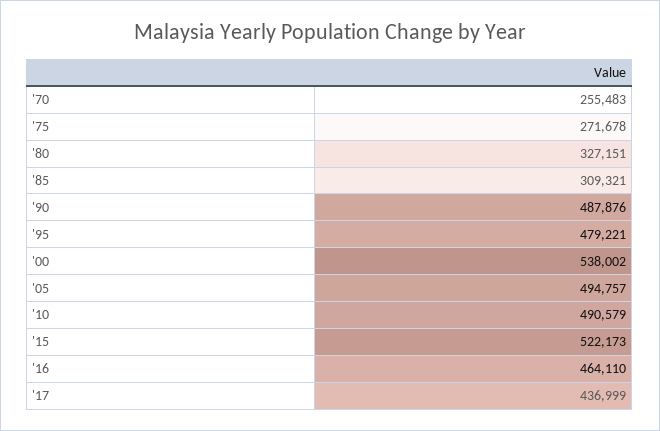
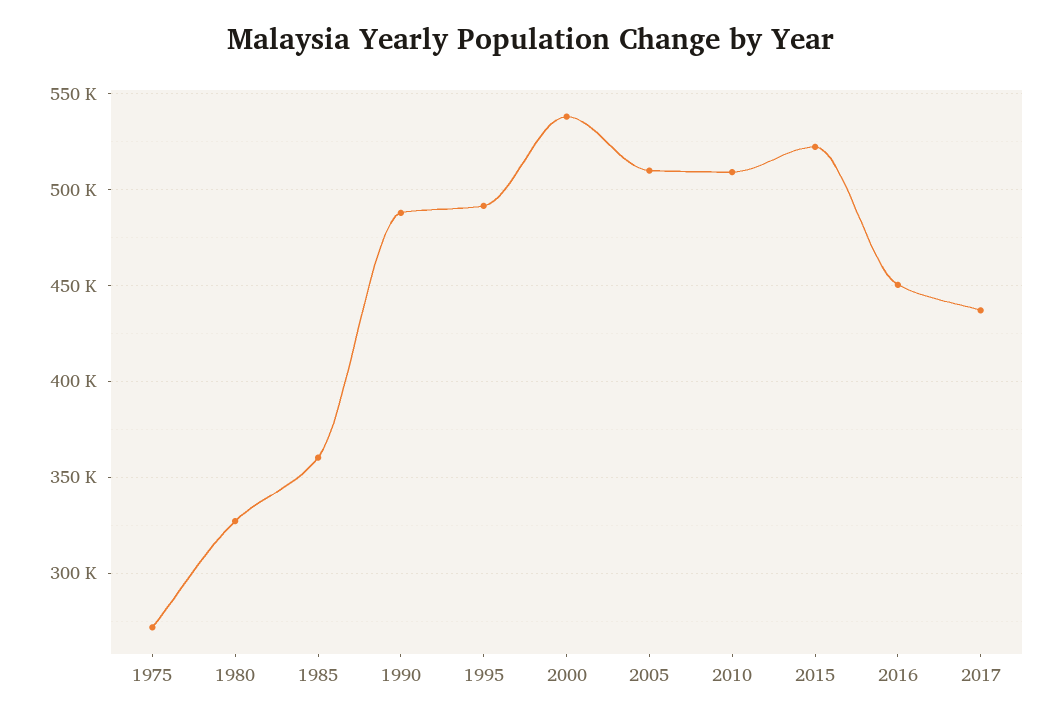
  {
-   "'70": 255483,
    "'75": 271678,
    "'80": 327151,
-   "'85": 309321,
+   "'85": 360000,
    "'90": 487876,
-   "'95": 479221,
+   "'95": 490000,
    "'00": 538002,
-   "'05": 494757,
+   "'05": 510000,
-   "'10": 490579,
+   "'10": 510000,
    "'15": 522173,
-   "'16": 464110,
+   "'16": 450000,
    "'17": 436999
  }

